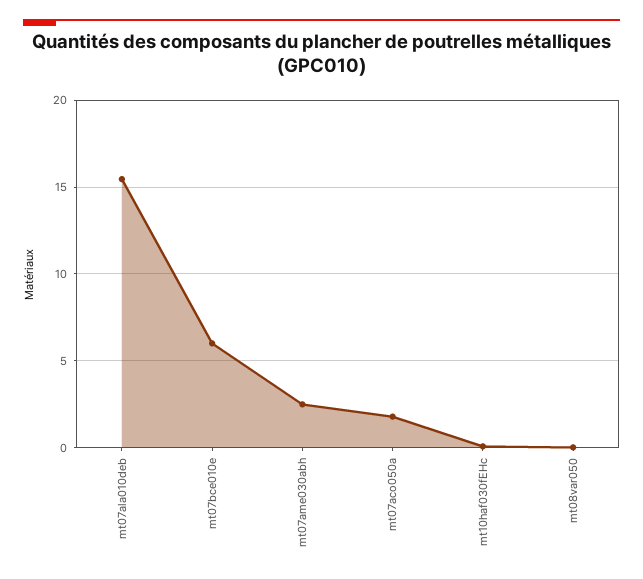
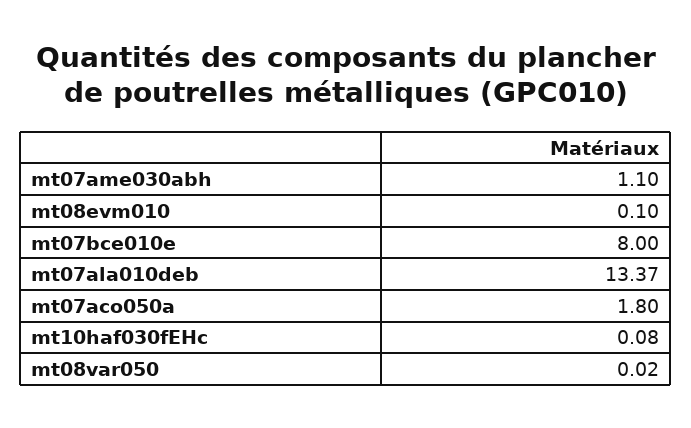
  {
-   "mt07ala010deb": 15.5,
+   "mt07ala010deb": 13.37,
-   "mt07bce010e": 6,
+   "mt07bce010e": 8,
-   "mt07ame030abh": 2.5,
+   "mt07ame030abh": 1.1,
    "mt07aco050a": 1.8,
    "mt10haf030fEHc": 0.08,
-   "mt08var050": 0.02
+   "mt08var050": 0.02,
+   "mt08evm010": 0.1
  }

